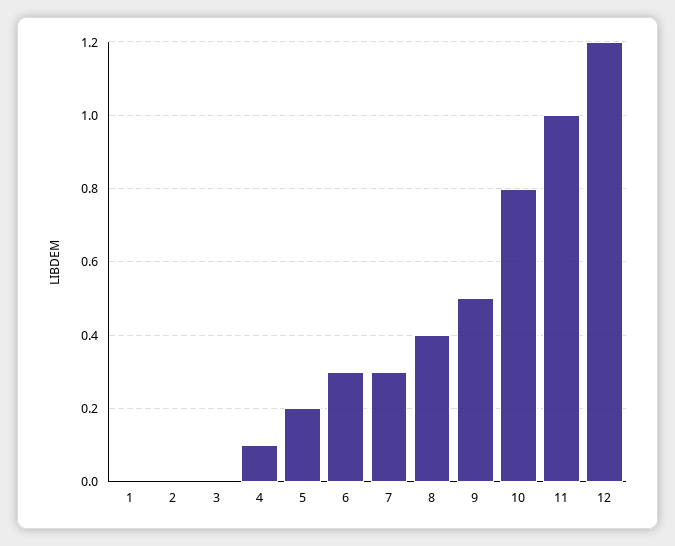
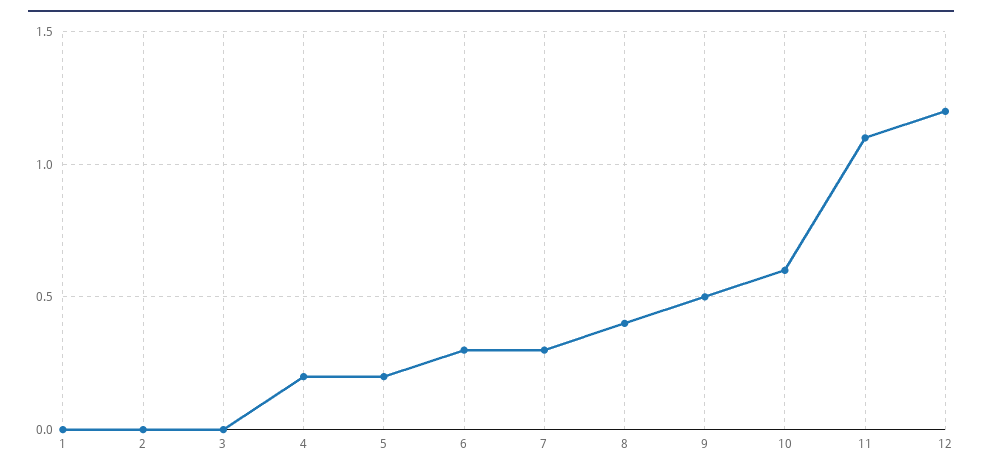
  {
    "1": 0,
    "2": 0,
    "3": 0,
-   "4": 0.1,
+   "4": 0.2,
    "5": 0.2,
    "6": 0.3,
    "7": 0.3,
    "8": 0.4,
    "9": 0.5,
-   "10": 0.8,
+   "10": 0.6,
-   "11": 1,
+   "11": 1.1,
    "12": 1.2
  }

